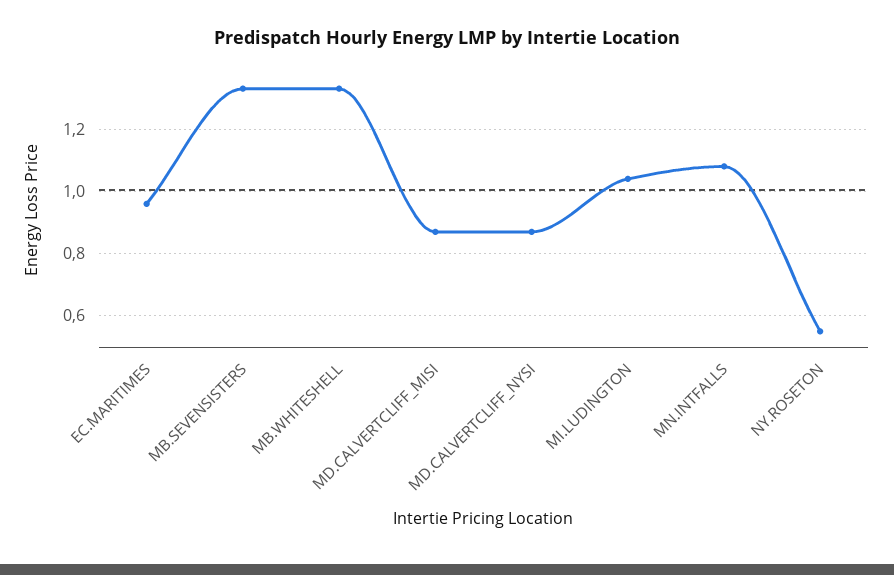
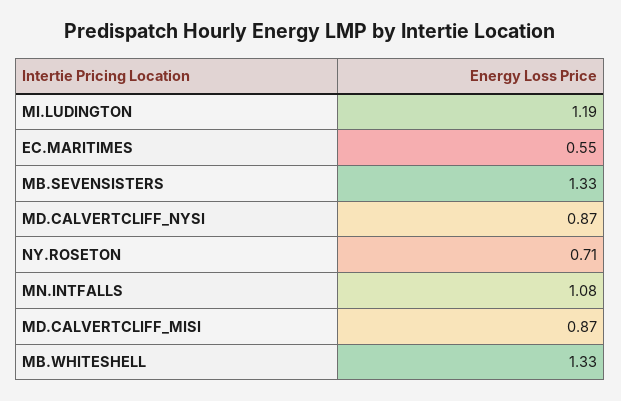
  {
-   "EC.MARITIMES": 0.95,
+   "EC.MARITIMES": 0.55,
    "MB.SEVENSISTERS": 1.33,
    "MB.WHITESHELL": 1.33,
    "MD.CALVERTCLIFF_MISI": 0.87,
    "MD.CALVERTCLIFF_NYSI": 0.87,
-   "MI.LUDINGTON": 1.05,
+   "MI.LUDINGTON": 1.19,
    "MN.INTFALLS": 1.08,
-   "NY.ROSETON": 0.55
+   "NY.ROSETON": 0.71
  }

